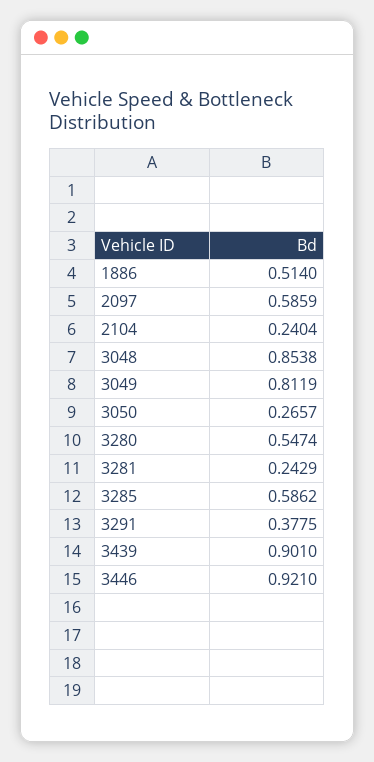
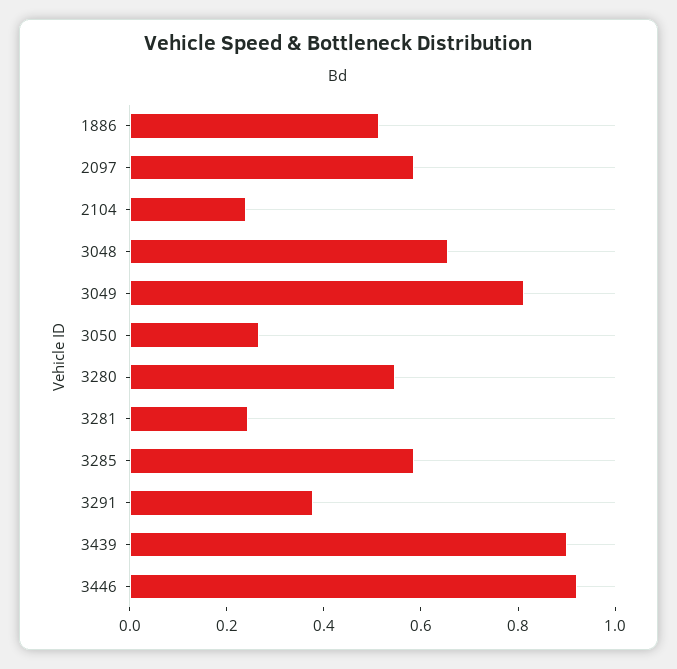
  {
    "1886": 0.514,
    "2097": 0.5859,
    "2104": 0.2404,
-   "3048": 0.8538,
+   "3048": 0.65,
    "3049": 0.8119,
    "3050": 0.2657,
    "3280": 0.5474,
    "3281": 0.2429,
    "3285": 0.5862,
    "3291": 0.3775,
    "3439": 0.901,
    "3446": 0.921
  }

